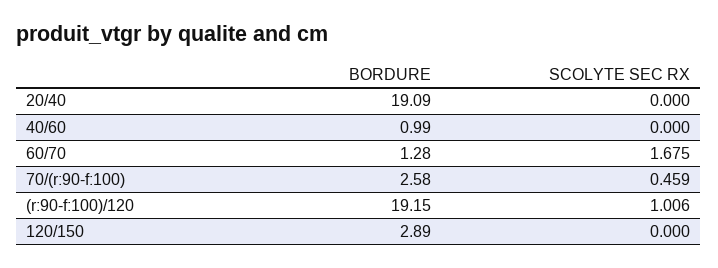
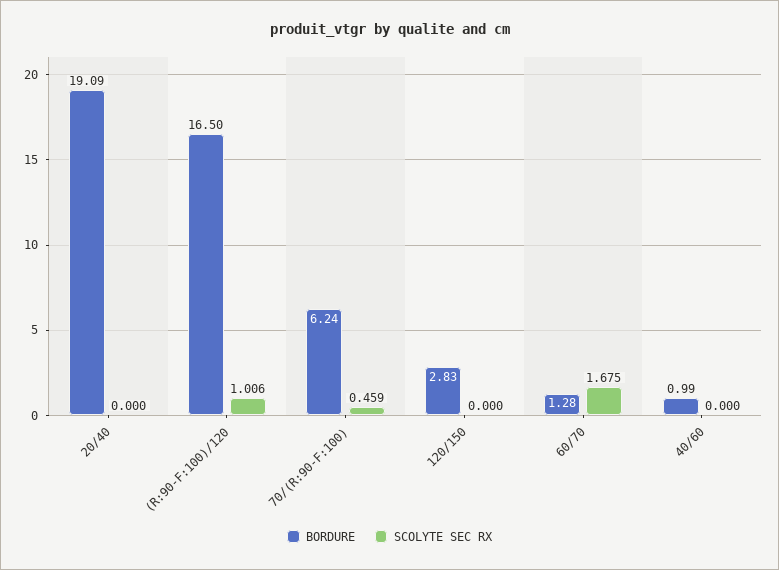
  {
    "BORDURE": {
      "20/40": 19.09,
      "40/60": 0.99,
      "60/70": 1.28,
-     "70/(r:90-f:100)": 2.58,
+     "70/(r:90-f:100)": 6.24,
-     "(r:90-f:100)/120": 19.15,
+     "(r:90-f:100)/120": 16.5,
-     "120/150": 2.89
+     "120/150": 2.83
    },
    "SCOLYTE SEC RX": {
      "20/40": 0,
      "40/60": 0,
      "60/70": 1.675,
      "70/(r:90-f:100)": 0.459,
      "(r:90-f:100)/120": 1.006,
      "120/150": 0
    }
  }

